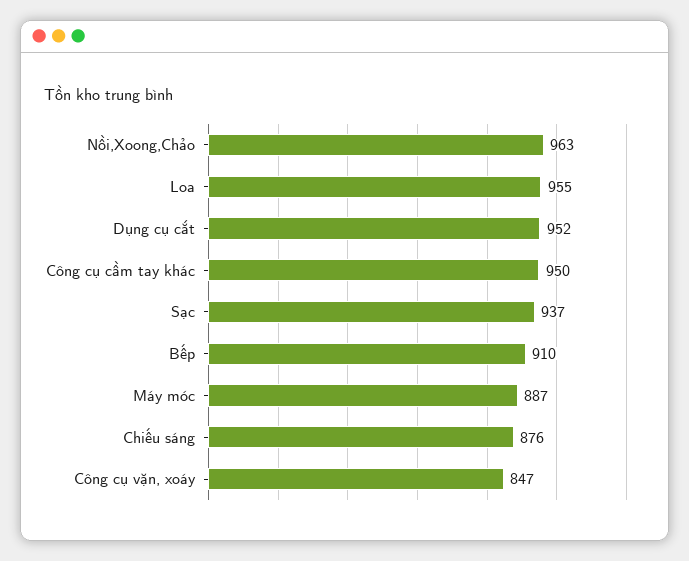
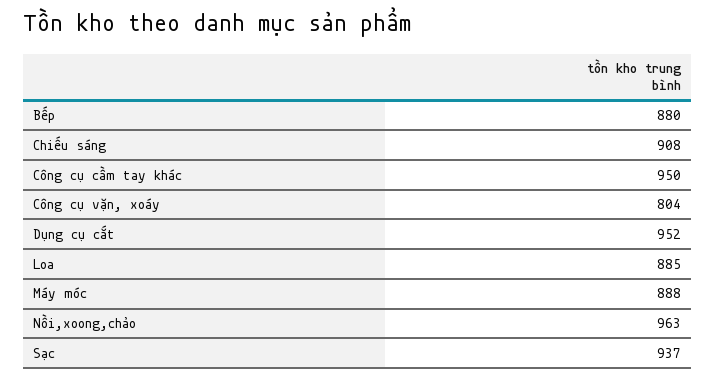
  {
    "Nồi,Xoong,Chảo": 963,
-   "Loa": 955,
+   "Loa": 885,
    "Dụng cụ cắt": 952,
    "Công cụ cầm tay khác": 950,
    "Sạc": 937,
-   "Bếp": 910,
+   "Bếp": 880,
-   "Máy móc": 887,
+   "Máy móc": 888,
-   "Chiếu sáng": 876,
+   "Chiếu sáng": 908,
-   "Công cụ vặn, xoáy": 847
+   "Công cụ vặn, xoáy": 804
  }

